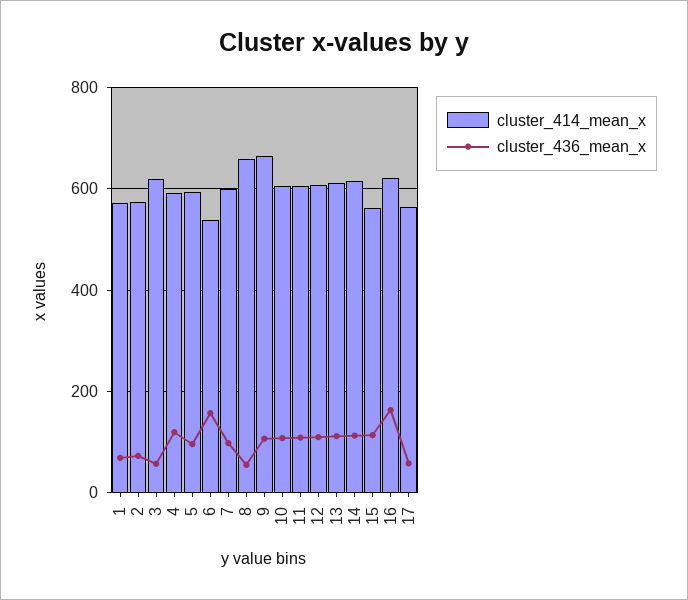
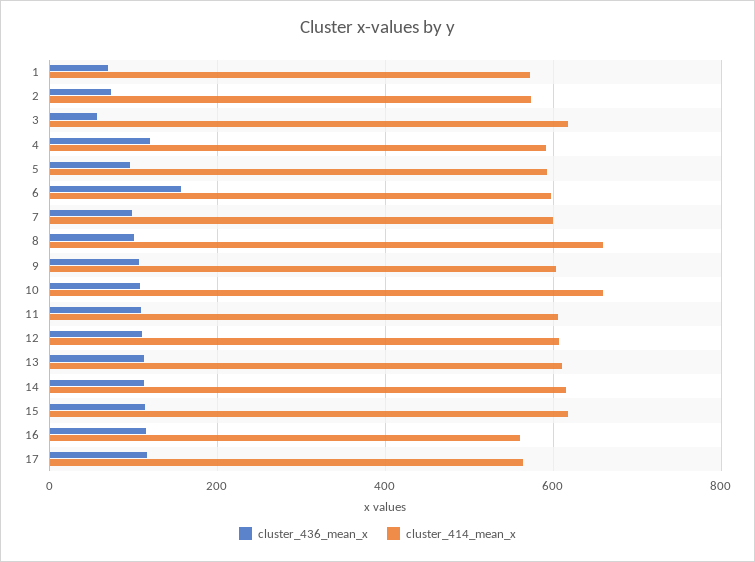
  {
    "cluster_414_mean_x": {
      "1": 580,
      "2": 580,
      "3": 620,
      "4": 600,
      "5": 600,
-     "6": 540,
+     "6": 600,
      "7": 600,
      "8": 660,
-     "9": 660,
+     "9": 600,
-     "10": 600,
+     "10": 660,
      "11": 600,
      "12": 600,
      "13": 620,
      "14": 620,
-     "15": 560,
+     "15": 620,
-     "16": 620,
+     "16": 560,
      "17": 560
    },
    "cluster_436_mean_x": {
      "1": 60,
      "2": 80,
      "3": 60,
      "4": 120,
      "5": 100,
      "6": 160,
      "7": 100,
-     "8": 60,
+     "8": 100,
      "9": 100,
      "10": 100,
      "11": 100,
      "12": 120,
      "13": 120,
      "14": 120,
      "15": 120,
-     "16": 160,
+     "16": 120,
-     "17": 60
+     "17": 120
    }
  }

